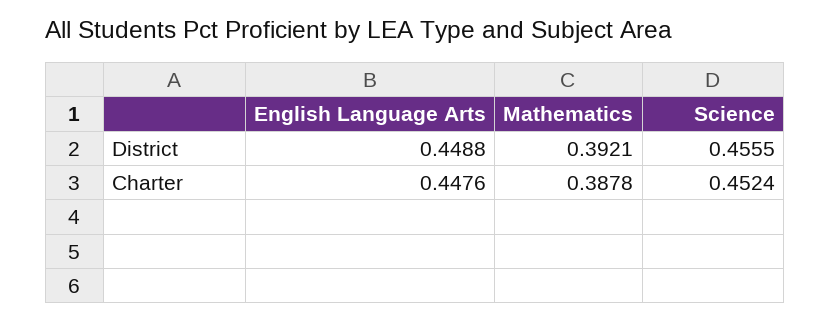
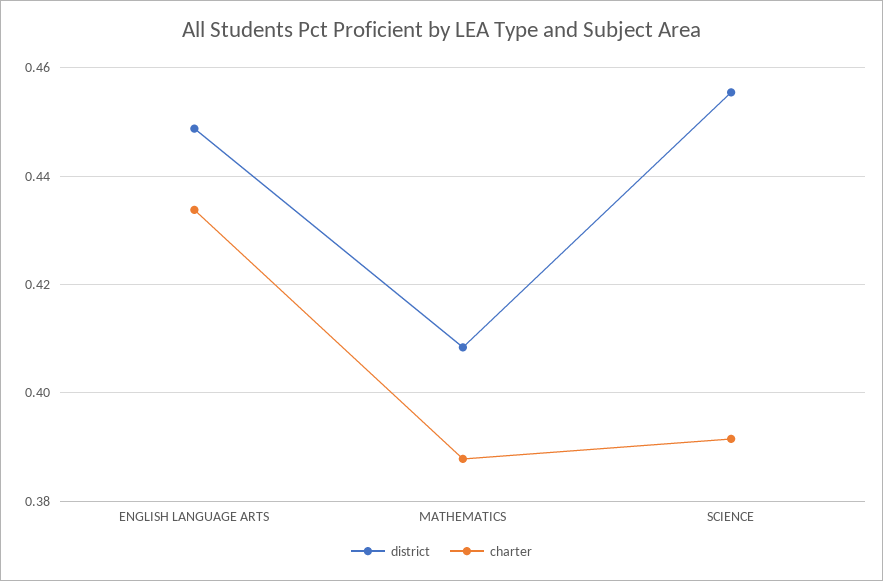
  {
    "District": {
      "English Language Arts": 0.4488,
-     "Mathematics": 0.3921,
+     "Mathematics": 0.408,
      "Science": 0.4555
    },
    "Charter": {
-     "English Language Arts": 0.4476,
+     "English Language Arts": 0.434,
      "Mathematics": 0.3878,
-     "Science": 0.4524
+     "Science": 0.392
    }
  }

